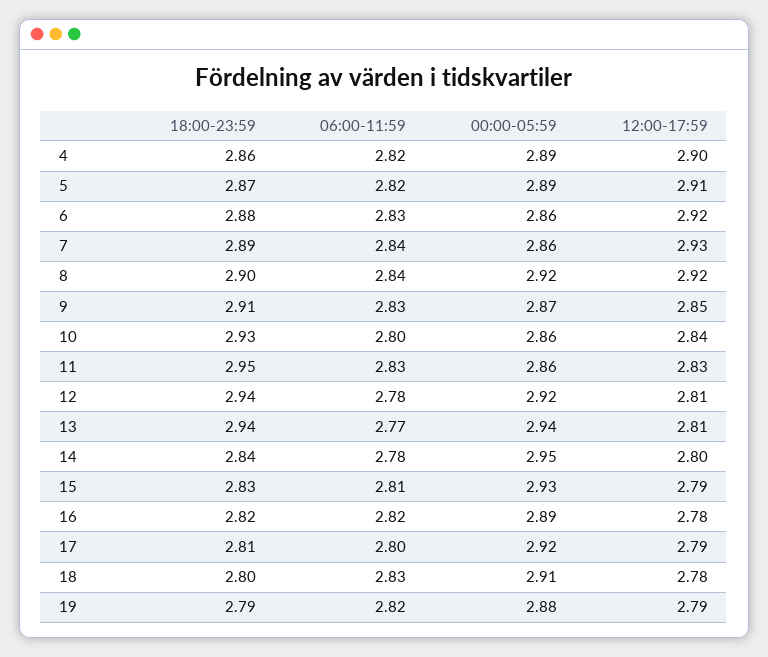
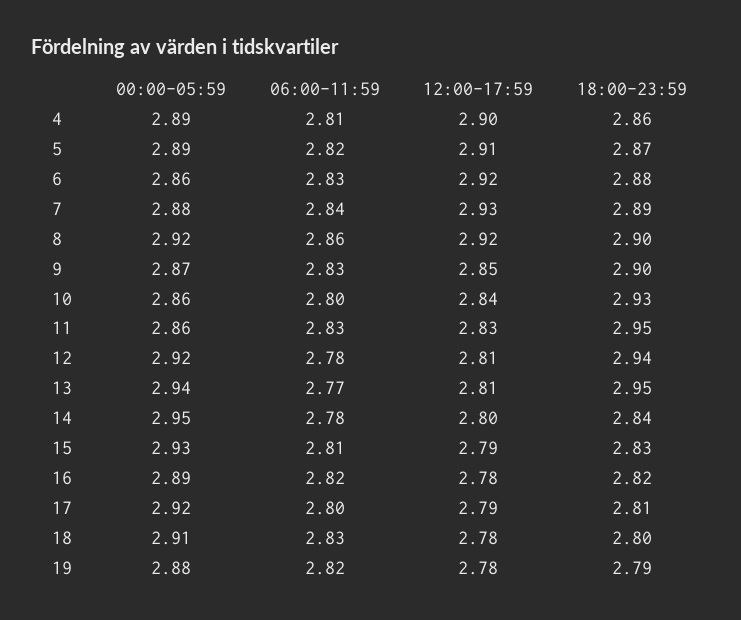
  {
    "18:00-23:59": {
      "4": 2.86,
      "5": 2.87,
      "6": 2.88,
      "7": 2.89,
      "8": 2.9,
-     "9": 2.91,
+     "9": 2.9,
      "10": 2.93,
      "11": 2.95,
      "12": 2.94,
-     "13": 2.94,
+     "13": 2.95,
      "14": 2.84,
      "15": 2.83,
      "16": 2.82,
      "17": 2.81,
      "18": 2.8,
      "19": 2.79
    },
    "06:00-11:59": {
-     "4": 2.82,
+     "4": 2.81,
      "5": 2.82,
      "6": 2.83,
      "7": 2.84,
-     "8": 2.84,
+     "8": 2.86,
      "9": 2.83,
      "10": 2.8,
      "11": 2.83,
      "12": 2.78,
      "13": 2.77,
      "14": 2.78,
      "15": 2.81,
      "16": 2.82,
      "17": 2.8,
      "18": 2.83,
      "19": 2.82
    },
    "00:00-05:59": {
      "4": 2.89,
      "5": 2.89,
      "6": 2.86,
-     "7": 2.86,
+     "7": 2.88,
      "8": 2.92,
      "9": 2.87,
      "10": 2.86,
      "11": 2.86,
      "12": 2.92,
      "13": 2.94,
      "14": 2.95,
      "15": 2.93,
      "16": 2.89,
      "17": 2.92,
      "18": 2.91,
      "19": 2.88
    },
    "12:00-17:59": {
      "4": 2.9,
      "5": 2.91,
      "6": 2.92,
      "7": 2.93,
      "8": 2.92,
      "9": 2.85,
      "10": 2.84,
      "11": 2.83,
      "12": 2.81,
      "13": 2.81,
      "14": 2.8,
      "15": 2.79,
      "16": 2.78,
      "17": 2.79,
      "18": 2.78,
-     "19": 2.79
+     "19": 2.78
    }
  }

